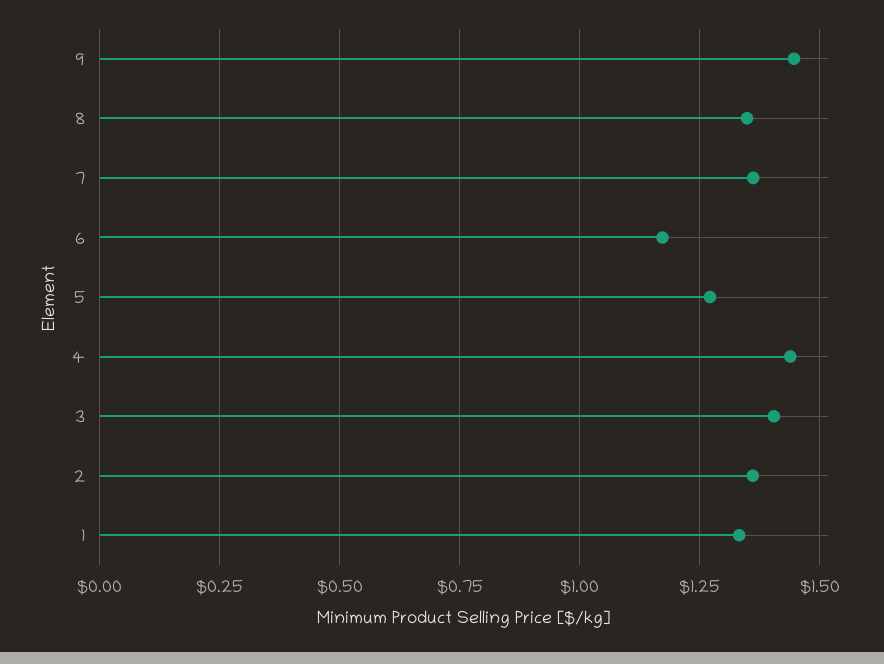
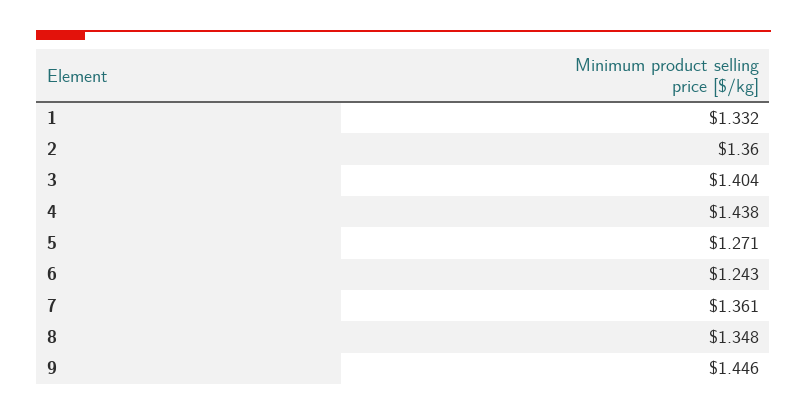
  {
    "9": 1.446,
    "8": 1.348,
    "7": 1.361,
-   "6": 1.175,
+   "6": 1.243,
    "5": 1.271,
    "4": 1.438,
    "3": 1.404,
    "2": 1.36,
    "1": 1.332
  }

